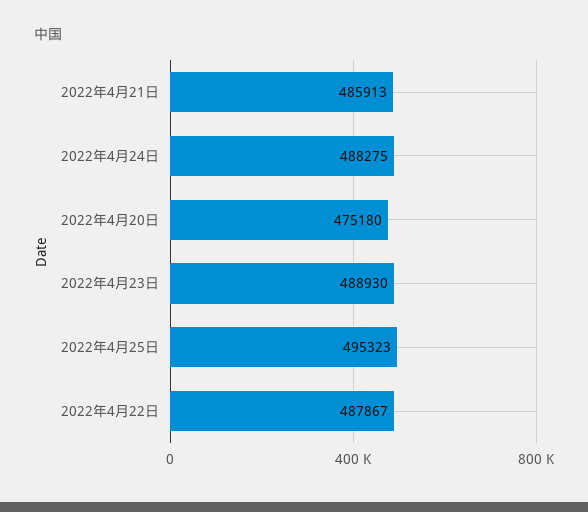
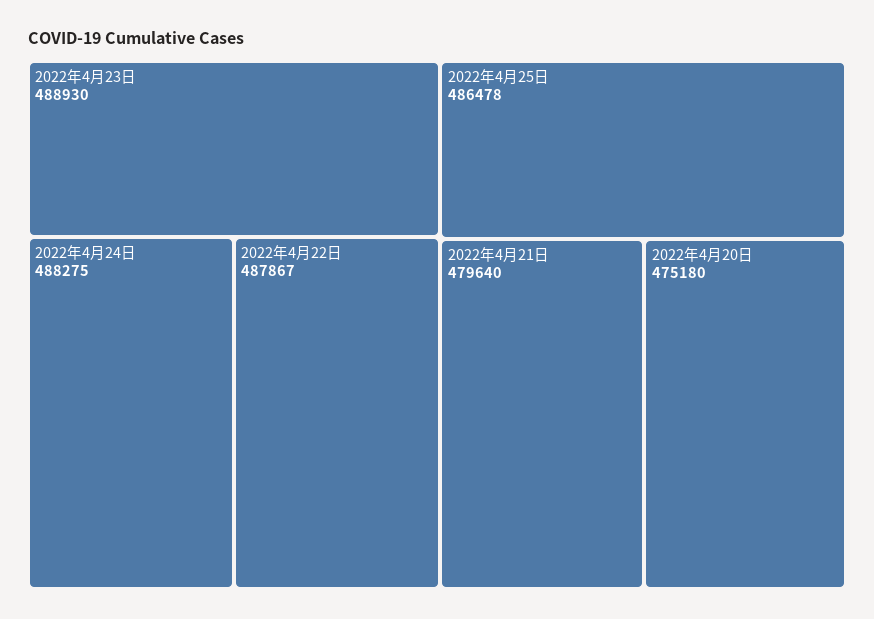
  {
-   "2022年4月21日": 485913,
+   "2022年4月21日": 479640,
    "2022年4月24日": 488275,
    "2022年4月20日": 475180,
    "2022年4月23日": 488930,
-   "2022年4月25日": 495323,
+   "2022年4月25日": 486478,
    "2022年4月22日": 487867
  }

